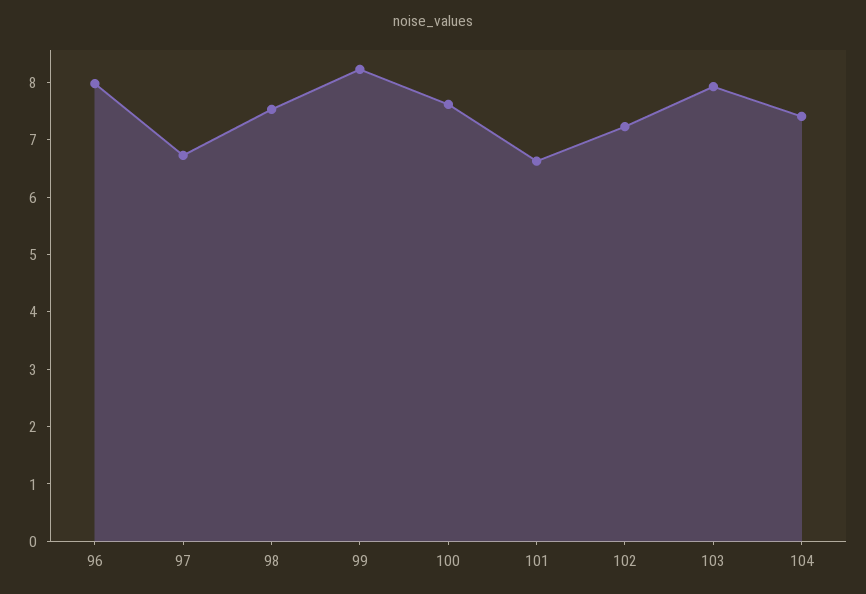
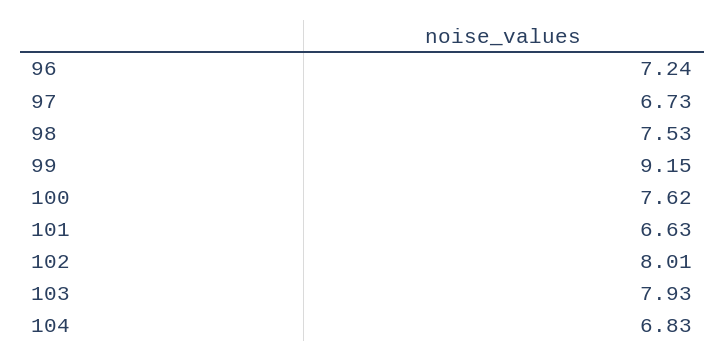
  {
-   "96": 8,
+   "96": 7.24,
    "97": 6.73,
    "98": 7.53,
-   "99": 8.2,
+   "99": 9.15,
    "100": 7.62,
    "101": 6.63,
-   "102": 7.2,
+   "102": 8.01,
    "103": 7.93,
-   "104": 7.4
+   "104": 6.83
  }

